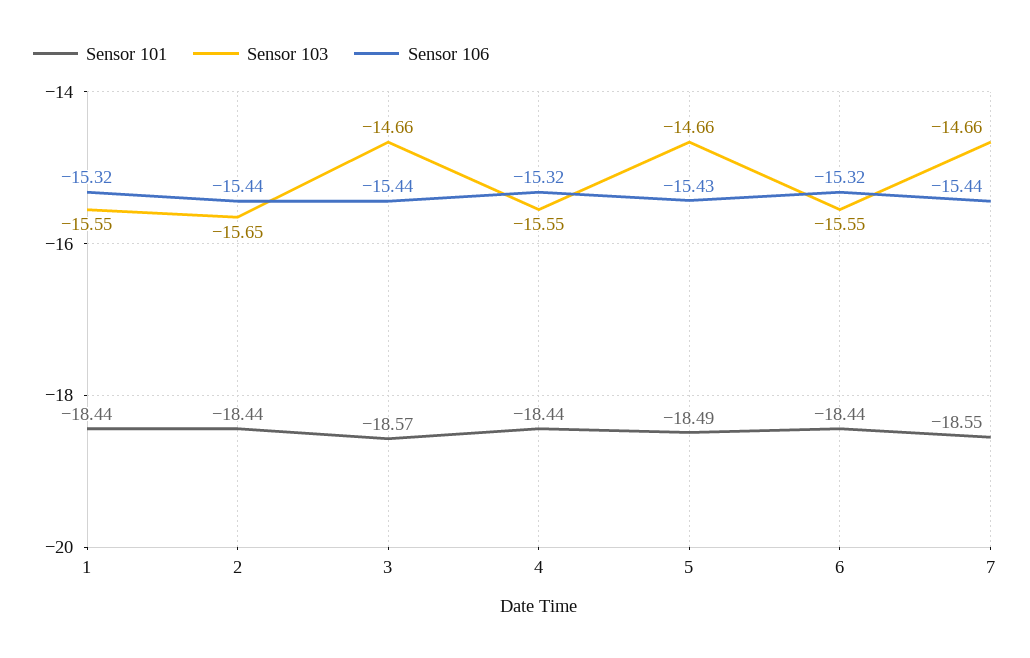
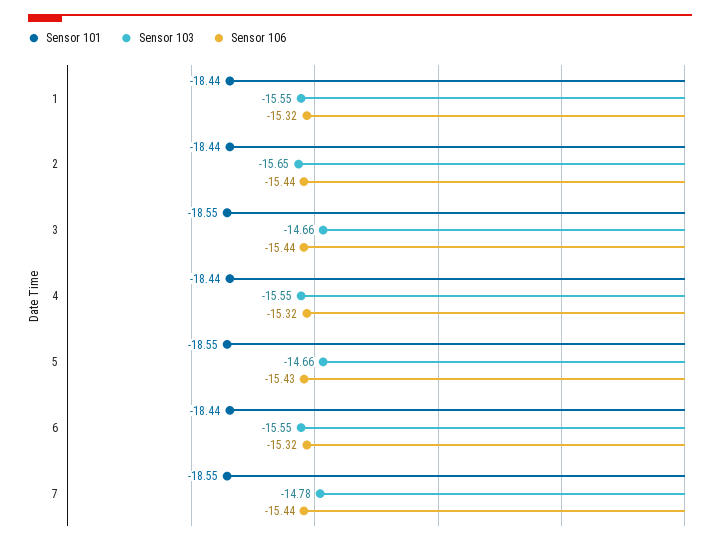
  {
    "Sensor 101": {
      "1": -18.44,
      "2": -18.44,
-     "3": -18.57,
+     "3": -18.55,
      "4": -18.44,
-     "5": -18.49,
+     "5": -18.55,
      "6": -18.44,
      "7": -18.55
    },
    "Sensor 103": {
      "1": -15.55,
      "2": -15.65,
      "3": -14.66,
      "4": -15.55,
      "5": -14.66,
      "6": -15.55,
-     "7": -14.66
+     "7": -14.78
    },
    "Sensor 106": {
      "1": -15.32,
      "2": -15.44,
      "3": -15.44,
      "4": -15.32,
      "5": -15.43,
      "6": -15.32,
      "7": -15.44
    }
  }

